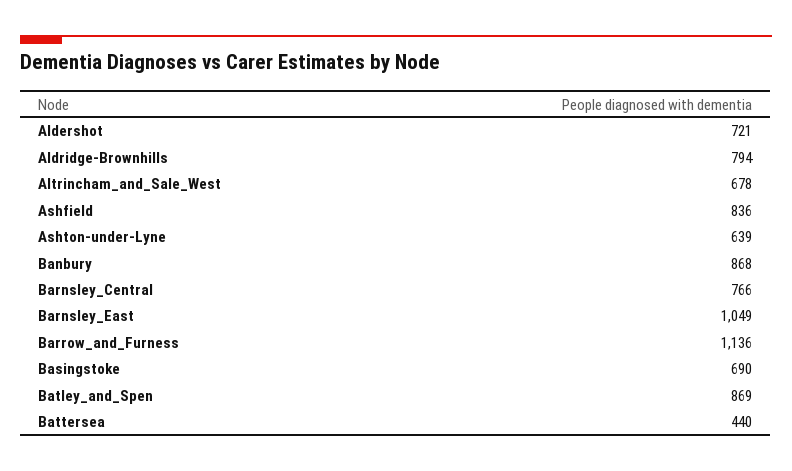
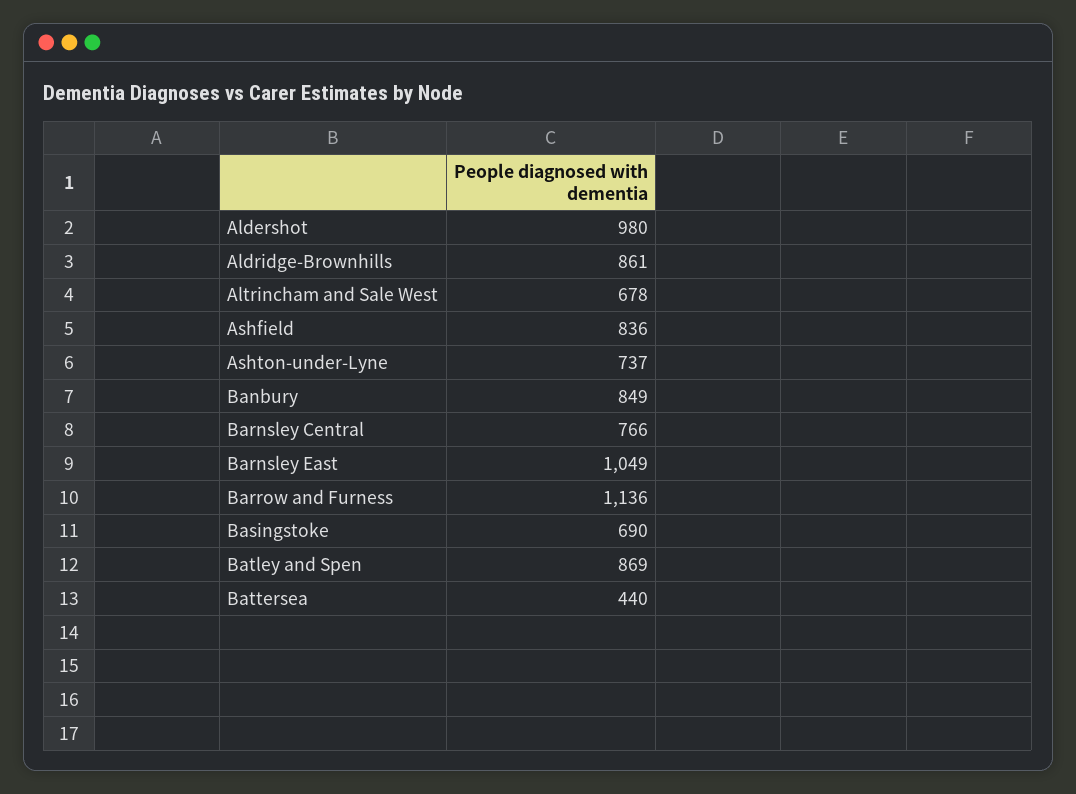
  {
-   "Aldershot": 721,
+   "Aldershot": 980,
-   "Aldridge-Brownhills": 794,
+   "Aldridge-Brownhills": 861,
    "Altrincham_and_Sale_West": 678,
    "Ashfield": 836,
-   "Ashton-under-Lyne": 639,
+   "Ashton-under-Lyne": 737,
-   "Banbury": 868,
+   "Banbury": 849,
    "Barnsley_Central": 766,
    "Barnsley_East": 1049,
    "Barrow_and_Furness": 1136,
    "Basingstoke": 690,
    "Batley_and_Spen": 869,
    "Battersea": 440
  }

